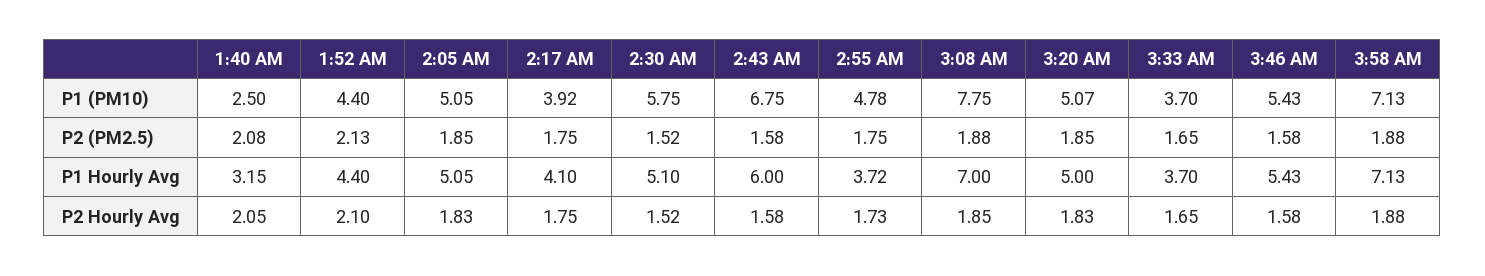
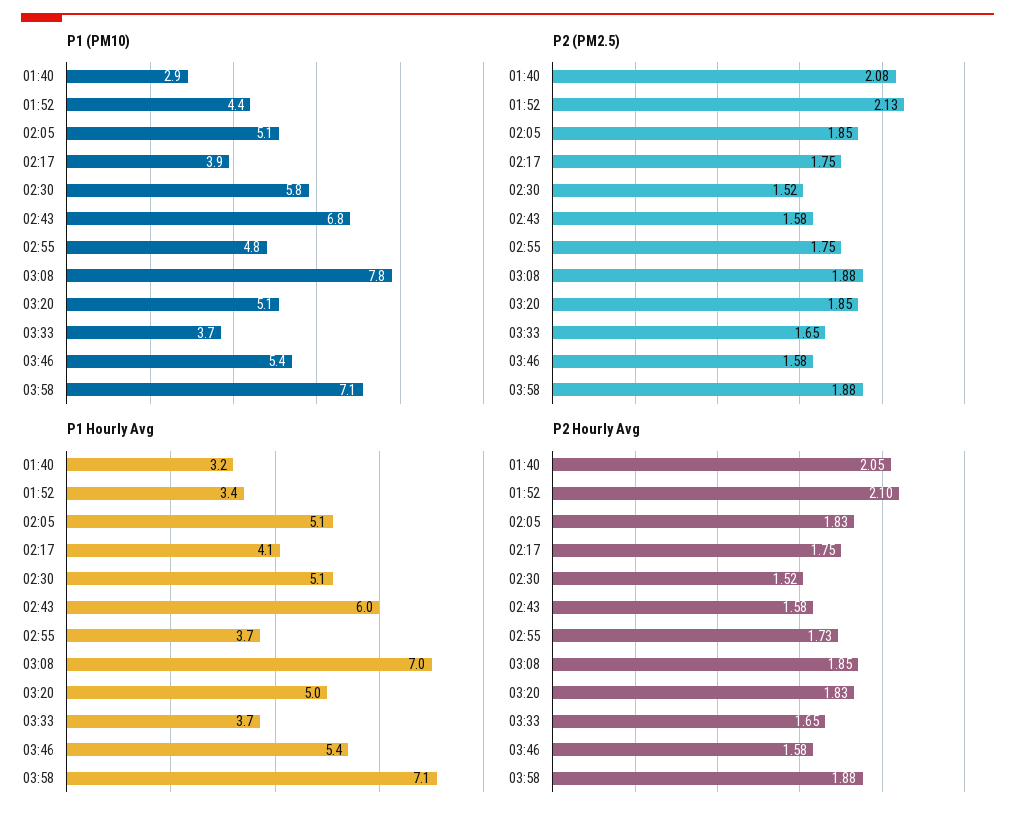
  {
    "P1 (PM10)": {
-     "1:40 AM": 2.5,
+     "1:40 AM": 2.9,
      "1:52 AM": 4.4,
      "2:05 AM": 5.05,
      "2:17 AM": 3.92,
      "2:30 AM": 5.75,
      "2:43 AM": 6.75,
      "2:55 AM": 4.78,
      "3:08 AM": 7.75,
      "3:20 AM": 5.07,
      "3:33 AM": 3.7,
      "3:46 AM": 5.43,
      "3:58 AM": 7.13
    },
    "P2 (PM2.5)": {
      "1:40 AM": 2.08,
      "1:52 AM": 2.13,
      "2:05 AM": 1.85,
      "2:17 AM": 1.75,
      "2:30 AM": 1.52,
      "2:43 AM": 1.58,
      "2:55 AM": 1.75,
      "3:08 AM": 1.88,
      "3:20 AM": 1.85,
      "3:33 AM": 1.65,
      "3:46 AM": 1.58,
      "3:58 AM": 1.88
    },
    "P1 Hourly Avg": {
      "1:40 AM": 3.15,
-     "1:52 AM": 4.4,
+     "1:52 AM": 3.4,
      "2:05 AM": 5.05,
      "2:17 AM": 4.1,
      "2:30 AM": 5.1,
      "2:43 AM": 6,
      "2:55 AM": 3.72,
      "3:08 AM": 7,
      "3:20 AM": 5,
      "3:33 AM": 3.7,
      "3:46 AM": 5.43,
      "3:58 AM": 7.13
    },
    "P2 Hourly Avg": {
      "1:40 AM": 2.05,
      "1:52 AM": 2.1,
      "2:05 AM": 1.83,
      "2:17 AM": 1.75,
      "2:30 AM": 1.52,
      "2:43 AM": 1.58,
      "2:55 AM": 1.73,
      "3:08 AM": 1.85,
      "3:20 AM": 1.83,
      "3:33 AM": 1.65,
      "3:46 AM": 1.58,
      "3:58 AM": 1.88
    }
  }

